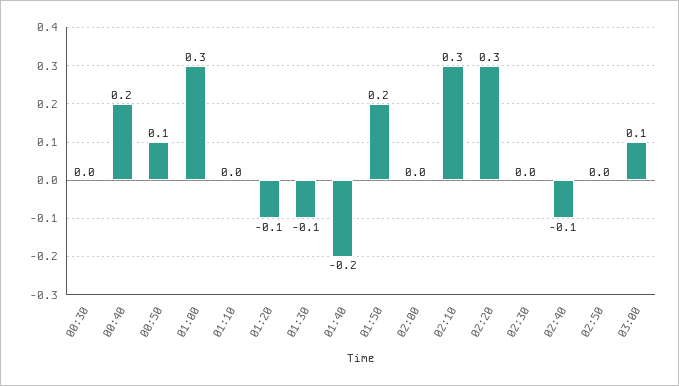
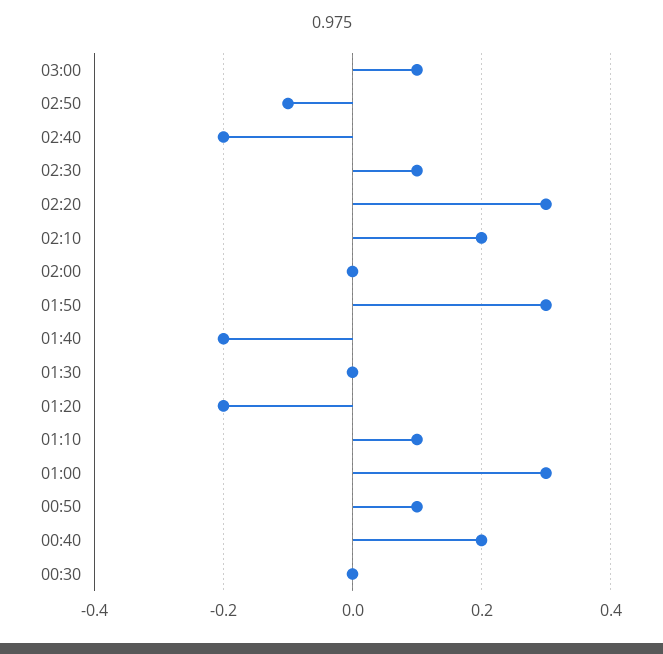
  {
    "00:30": 0,
    "00:40": 0.2,
    "00:50": 0.1,
    "01:00": 0.3,
-   "01:10": 0,
+   "01:10": 0.1,
-   "01:20": -0.1,
+   "01:20": -0.2,
-   "01:30": -0.1,
+   "01:30": 0,
    "01:40": -0.2,
-   "01:50": 0.2,
+   "01:50": 0.3,
    "02:00": 0,
-   "02:10": 0.3,
+   "02:10": 0.2,
    "02:20": 0.3,
-   "02:30": 0,
+   "02:30": 0.1,
-   "02:40": -0.1,
+   "02:40": -0.2,
-   "02:50": 0,
+   "02:50": -0.1,
    "03:00": 0.1
  }

